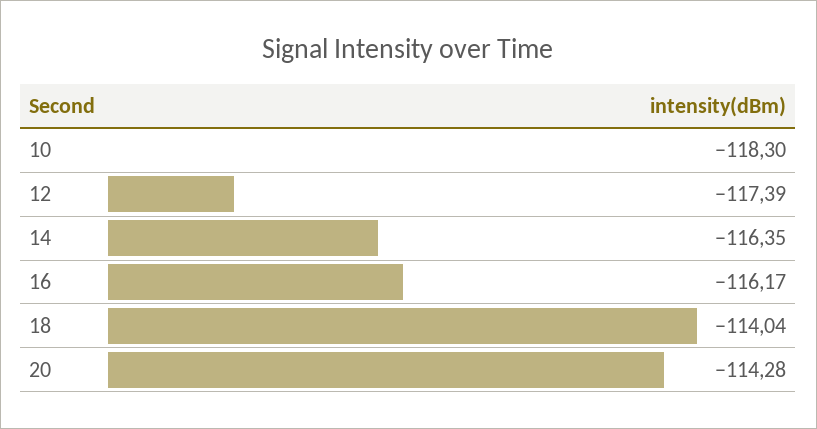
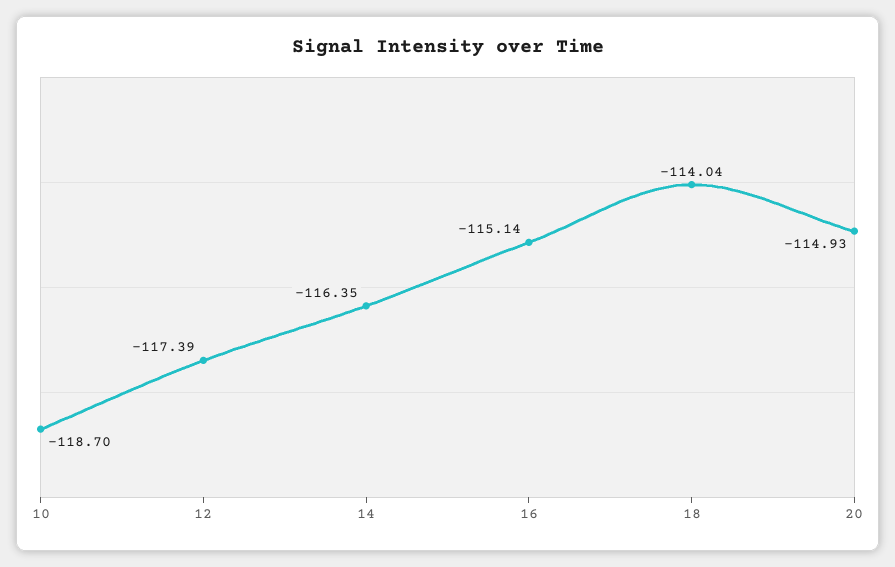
  {
-   "10": -118.3,
+   "10": -118.7,
    "12": -117.39,
    "14": -116.35,
-   "16": -116.17,
+   "16": -115.14,
    "18": -114.04,
-   "20": -114.28
+   "20": -114.93
  }

